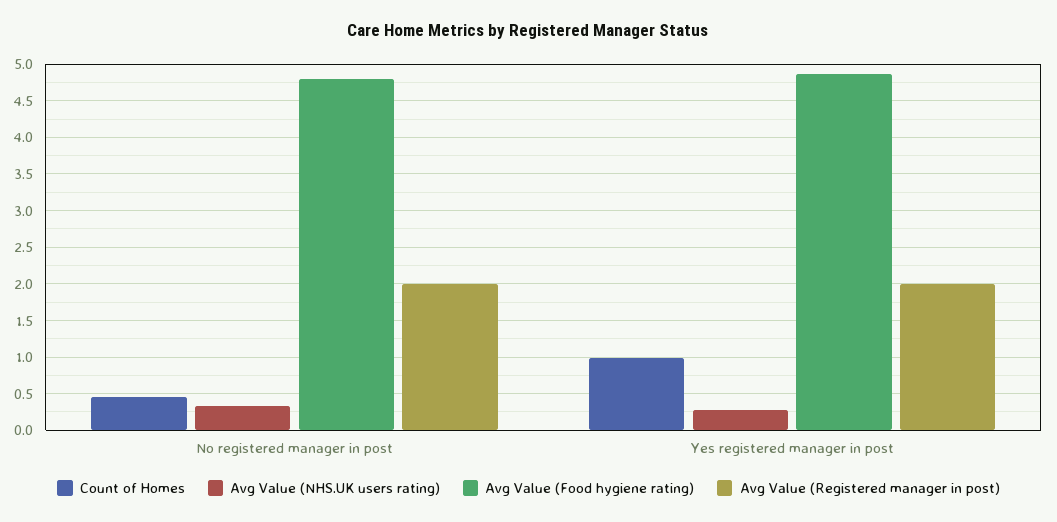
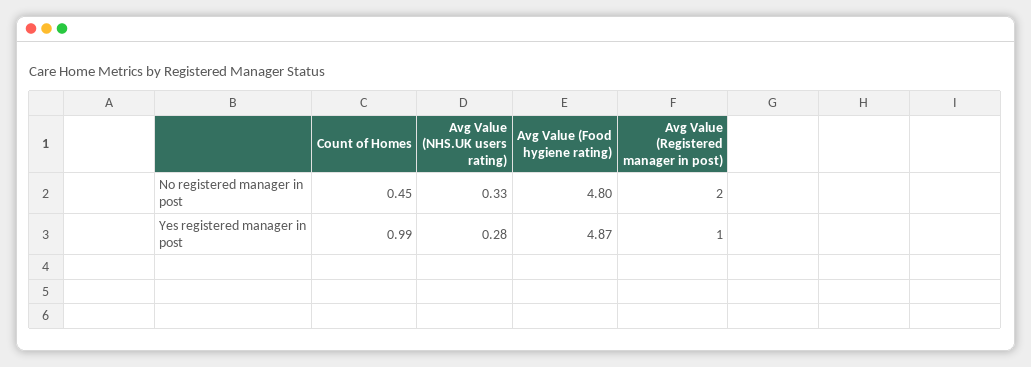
  {
    "Count of Homes": {
      "No registered manager in post": 0.45,
      "Yes registered manager in post": 0.99
    },
    "Avg Value (NHS.UK users rating)": {
      "No registered manager in post": 0.33,
      "Yes registered manager in post": 0.28
    },
    "Avg Value (Food hygiene rating)": {
      "No registered manager in post": 4.8,
      "Yes registered manager in post": 4.87
    },
    "Avg Value (Registered manager in post)": {
      "No registered manager in post": 2,
-     "Yes registered manager in post": 2
+     "Yes registered manager in post": 1
    }
  }

